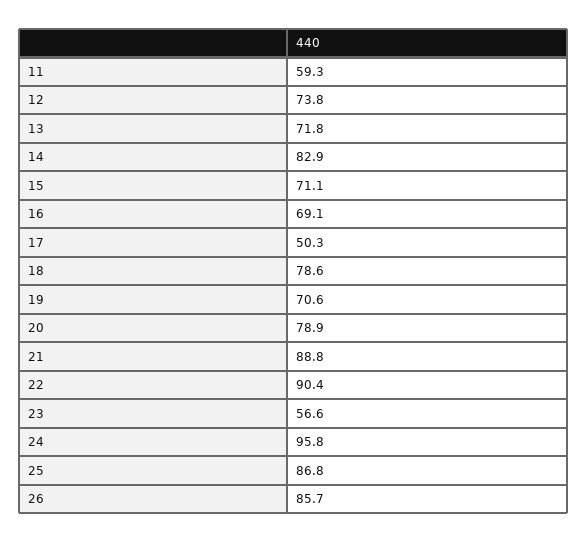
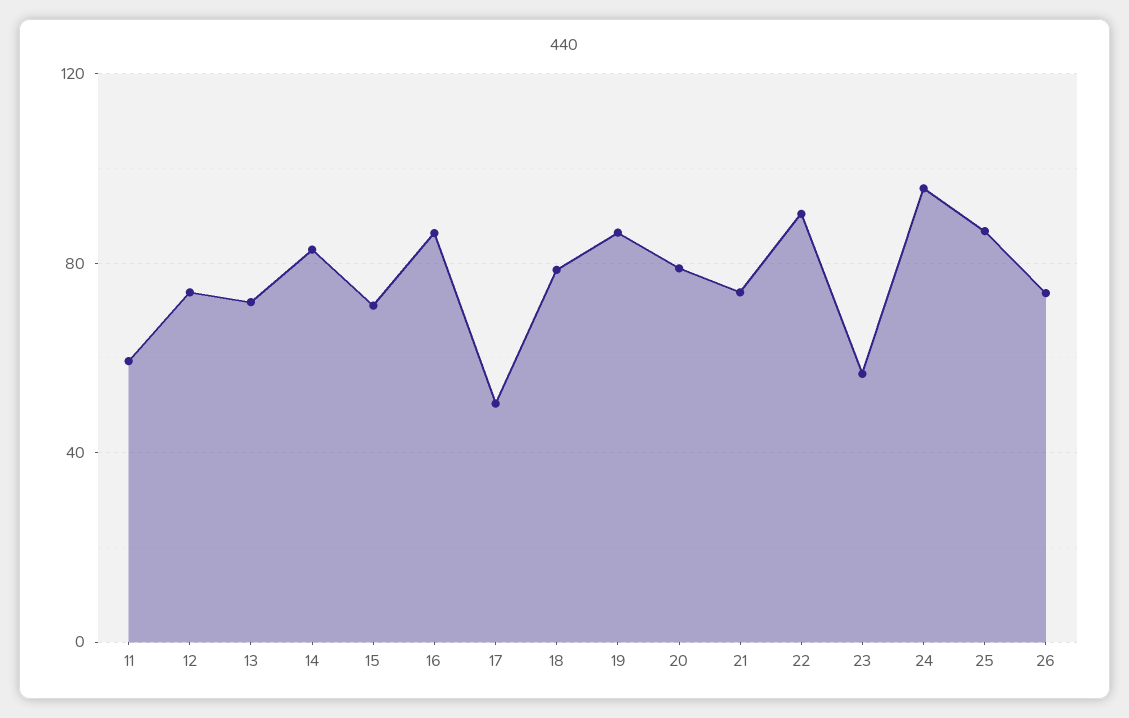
  {
    "11": 59.3,
    "12": 73.8,
    "13": 71.8,
    "14": 82.9,
    "15": 71.1,
-   "16": 69.1,
+   "16": 85,
    "17": 50.3,
    "18": 78.6,
-   "19": 70.6,
+   "19": 85,
    "20": 78.9,
-   "21": 88.8,
+   "21": 75,
    "22": 90.4,
    "23": 56.6,
    "24": 95.8,
    "25": 86.8,
-   "26": 85.7
+   "26": 75
  }

